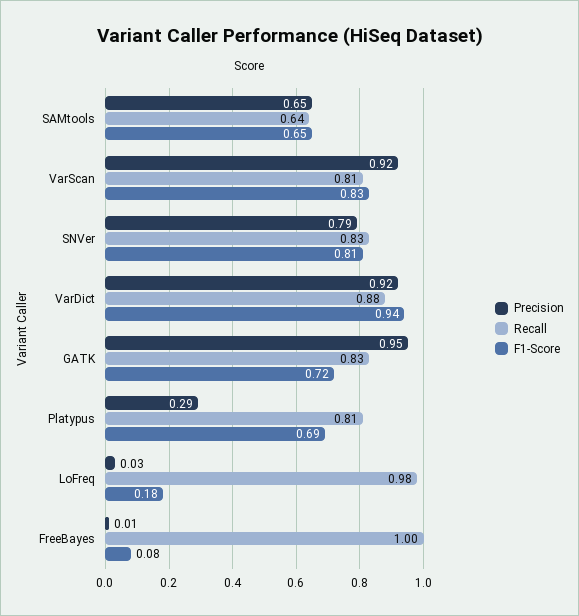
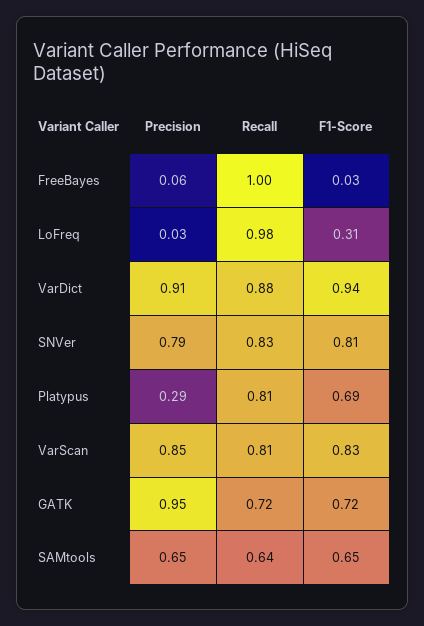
  {
    "Precision": {
      "SAMtools": 0.65,
-     "VarScan": 0.92,
+     "VarScan": 0.85,
      "SNVer": 0.79,
-     "VarDict": 0.92,
+     "VarDict": 0.91,
      "GATK": 0.95,
      "Platypus": 0.29,
      "LoFreq": 0.03,
-     "FreeBayes": 0.01
+     "FreeBayes": 0.06
    },
    "Recall": {
      "SAMtools": 0.64,
      "VarScan": 0.81,
      "SNVer": 0.83,
      "VarDict": 0.88,
-     "GATK": 0.83,
+     "GATK": 0.72,
      "Platypus": 0.81,
      "LoFreq": 0.98,
      "FreeBayes": 1
    },
    "F1-Score": {
      "SAMtools": 0.65,
      "VarScan": 0.83,
      "SNVer": 0.81,
      "VarDict": 0.94,
      "GATK": 0.72,
      "Platypus": 0.69,
-     "LoFreq": 0.18,
+     "LoFreq": 0.31,
-     "FreeBayes": 0.08
+     "FreeBayes": 0.03
    }
  }

